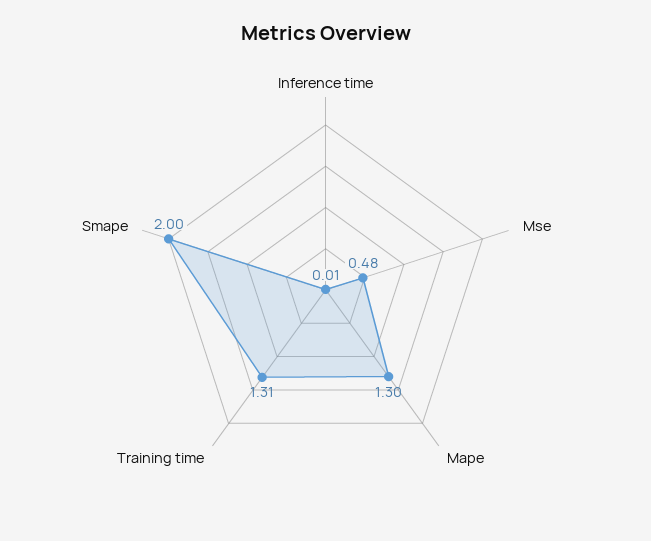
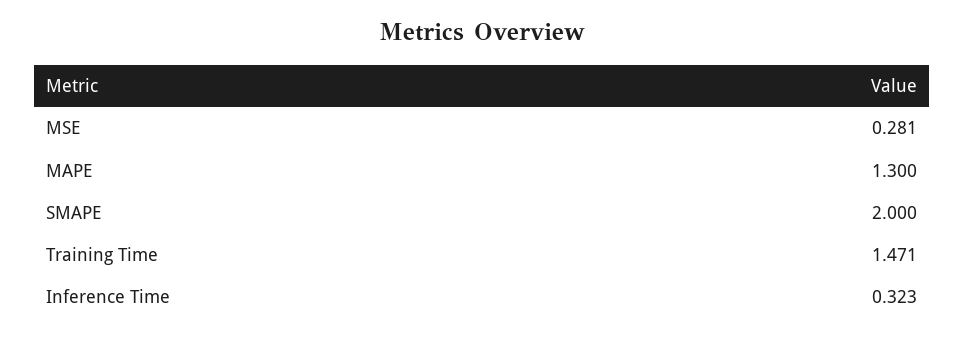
  {
-   "Inference time": 0.01,
+   "Inference time": 0.323,
-   "Mse": 0.48,
+   "Mse": 0.281,
    "Mape": 1.3,
-   "Training time": 1.31,
+   "Training time": 1.471,
    "Smape": 2
  }

